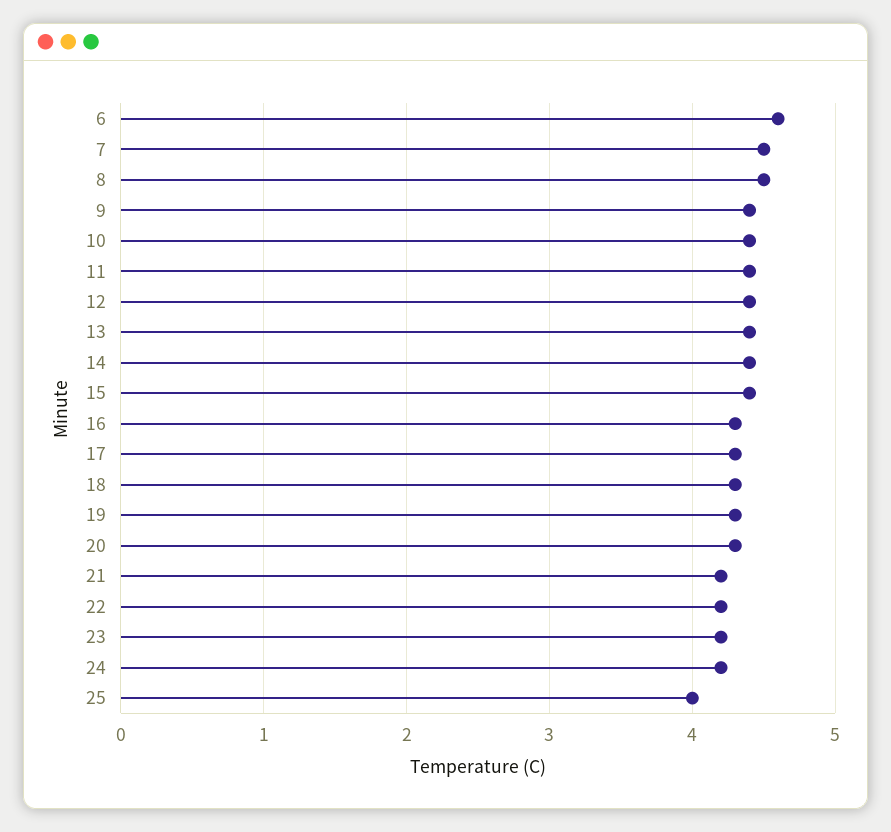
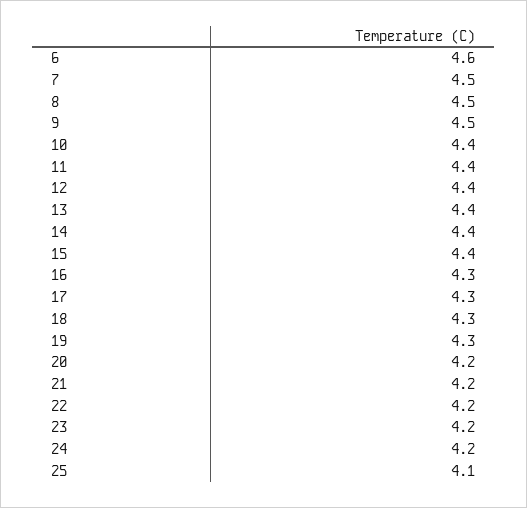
  {
    "6": 4.6,
    "7": 4.5,
    "8": 4.5,
-   "9": 4.4,
+   "9": 4.5,
    "10": 4.4,
    "11": 4.4,
    "12": 4.4,
    "13": 4.4,
    "14": 4.4,
    "15": 4.4,
    "16": 4.3,
    "17": 4.3,
    "18": 4.3,
    "19": 4.3,
-   "20": 4.3,
+   "20": 4.2,
    "21": 4.2,
    "22": 4.2,
    "23": 4.2,
    "24": 4.2,
-   "25": 4
+   "25": 4.1
  }

